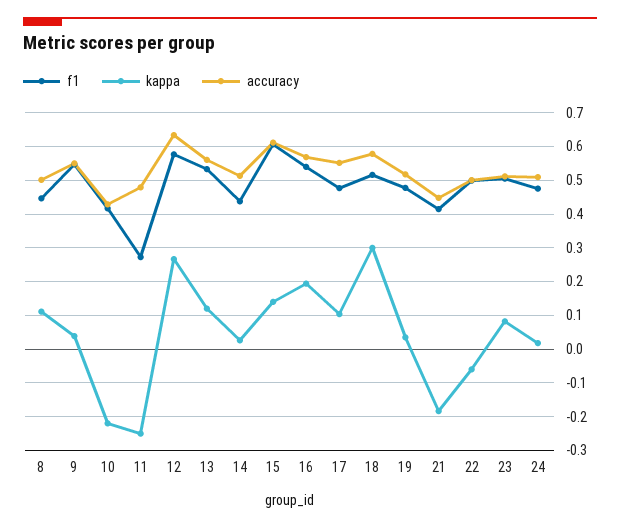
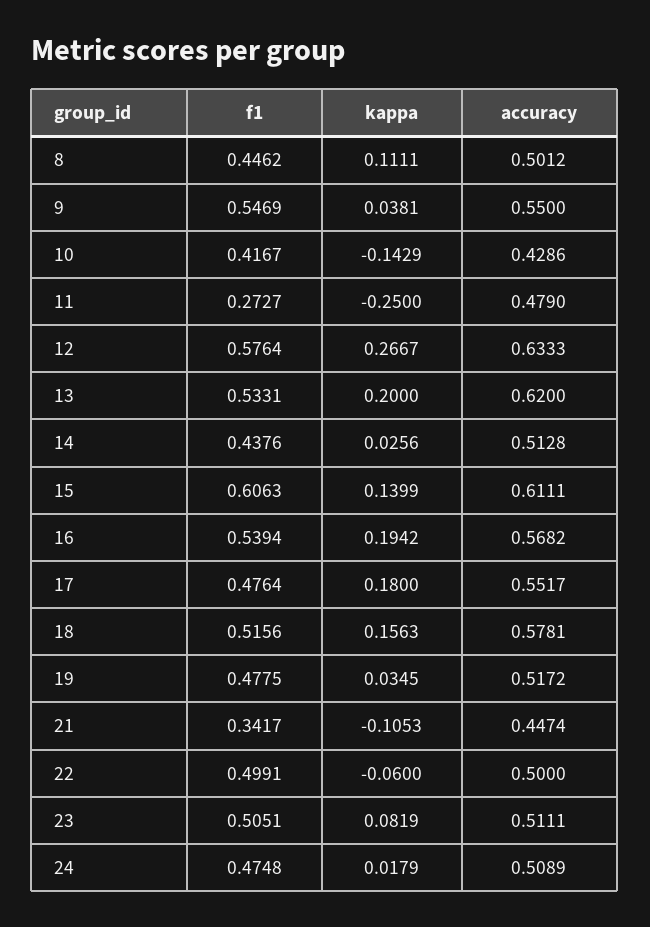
  {
    "f1": {
      "8": 0.4462,
      "9": 0.5469,
      "10": 0.4167,
      "11": 0.2727,
      "12": 0.5764,
      "13": 0.5331,
      "14": 0.4376,
      "15": 0.6063,
      "16": 0.5394,
      "17": 0.4764,
      "18": 0.5156,
      "19": 0.4775,
-     "21": 0.42,
+     "21": 0.3417,
      "22": 0.4991,
      "23": 0.5051,
      "24": 0.4748
    },
    "kappa": {
      "8": 0.1111,
      "9": 0.0381,
-     "10": -0.22,
+     "10": -0.1429,
      "11": -0.25,
      "12": 0.2667,
-     "13": 0.12,
+     "13": 0.2,
      "14": 0.0256,
      "15": 0.1399,
      "16": 0.1942,
-     "17": 0.1,
+     "17": 0.18,
-     "18": 0.3,
+     "18": 0.1563,
      "19": 0.0345,
-     "21": -0.18,
+     "21": -0.1053,
      "22": -0.06,
      "23": 0.0819,
      "24": 0.0179
    },
    "accuracy": {
      "8": 0.5012,
      "9": 0.55,
      "10": 0.4286,
      "11": 0.479,
      "12": 0.6333,
-     "13": 0.56,
+     "13": 0.62,
      "14": 0.5128,
      "15": 0.6111,
      "16": 0.5682,
      "17": 0.5517,
      "18": 0.5781,
      "19": 0.5172,
      "21": 0.4474,
      "22": 0.5,
      "23": 0.5111,
      "24": 0.5089
    }
  }

